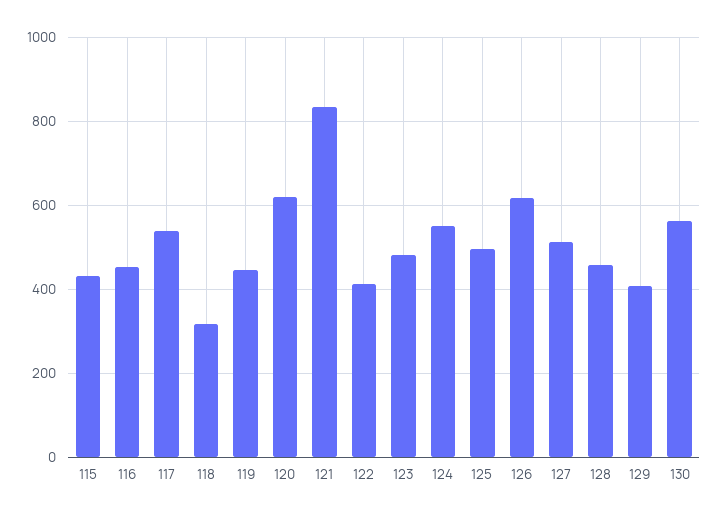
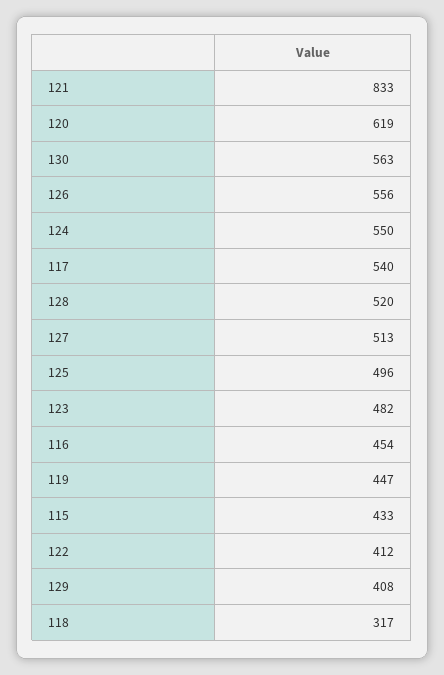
  {
    "115": 433,
    "116": 454,
    "117": 540,
    "118": 317,
    "119": 447,
    "120": 619,
    "121": 833,
    "122": 412,
    "123": 482,
    "124": 550,
    "125": 496,
-   "126": 620,
+   "126": 556,
    "127": 513,
-   "128": 460,
+   "128": 520,
    "129": 408,
    "130": 563
  }

